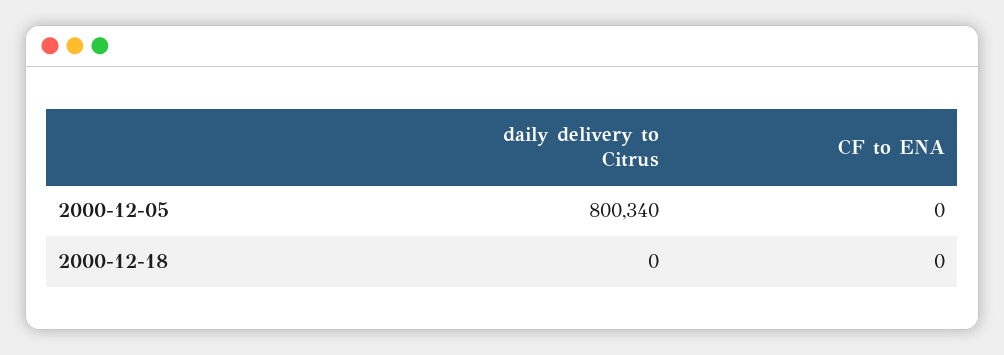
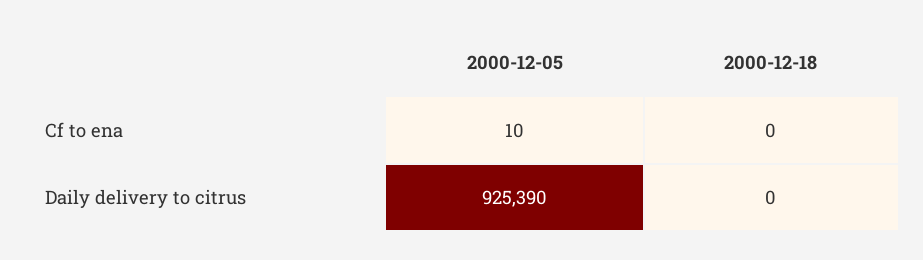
  {
    "daily delivery to Citrus": {
-     "2000-12-05": 800340,
+     "2000-12-05": 925390,
      "2000-12-18": 0
    },
    "CF to ENA": {
-     "2000-12-05": 0,
+     "2000-12-05": 10,
      "2000-12-18": 0
    }
  }

